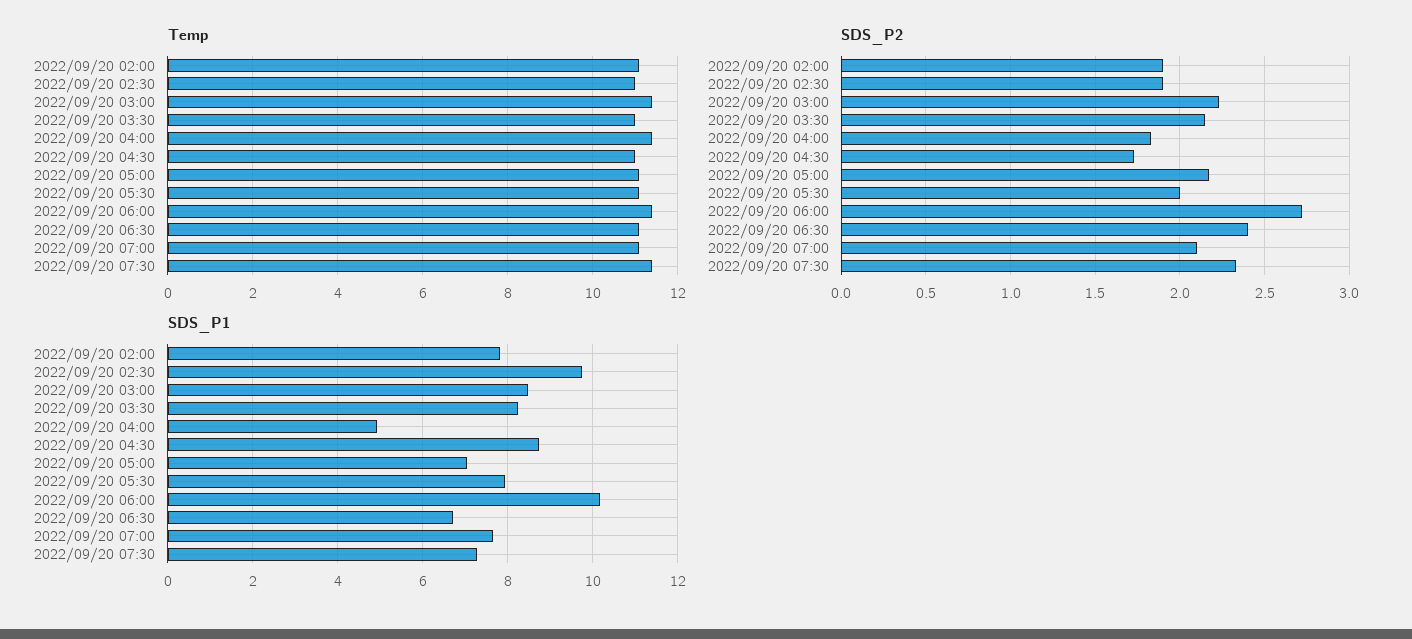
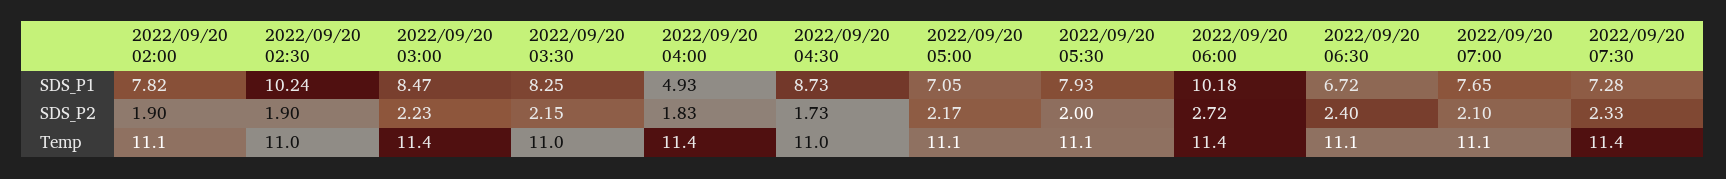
  {
    "Temp": {
      "2022/09/20 02:00": 11.1,
      "2022/09/20 02:30": 11,
      "2022/09/20 03:00": 11.4,
      "2022/09/20 03:30": 11,
      "2022/09/20 04:00": 11.4,
      "2022/09/20 04:30": 11,
      "2022/09/20 05:00": 11.1,
      "2022/09/20 05:30": 11.1,
      "2022/09/20 06:00": 11.4,
      "2022/09/20 06:30": 11.1,
      "2022/09/20 07:00": 11.1,
      "2022/09/20 07:30": 11.4
    },
    "SDS_P2": {
      "2022/09/20 02:00": 1.9,
      "2022/09/20 02:30": 1.9,
      "2022/09/20 03:00": 2.23,
      "2022/09/20 03:30": 2.15,
      "2022/09/20 04:00": 1.83,
      "2022/09/20 04:30": 1.73,
      "2022/09/20 05:00": 2.17,
      "2022/09/20 05:30": 2,
      "2022/09/20 06:00": 2.72,
      "2022/09/20 06:30": 2.4,
      "2022/09/20 07:00": 2.1,
      "2022/09/20 07:30": 2.33
    },
    "SDS_P1": {
      "2022/09/20 02:00": 7.82,
-     "2022/09/20 02:30": 9.8,
+     "2022/09/20 02:30": 10.24,
      "2022/09/20 03:00": 8.47,
      "2022/09/20 03:30": 8.25,
      "2022/09/20 04:00": 4.93,
      "2022/09/20 04:30": 8.73,
      "2022/09/20 05:00": 7.05,
      "2022/09/20 05:30": 7.93,
      "2022/09/20 06:00": 10.18,
      "2022/09/20 06:30": 6.72,
      "2022/09/20 07:00": 7.65,
      "2022/09/20 07:30": 7.28
    }
  }

